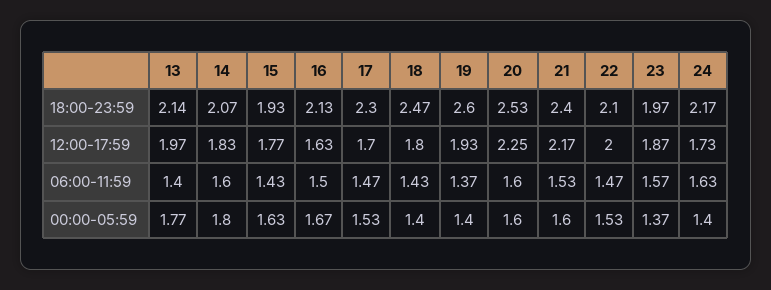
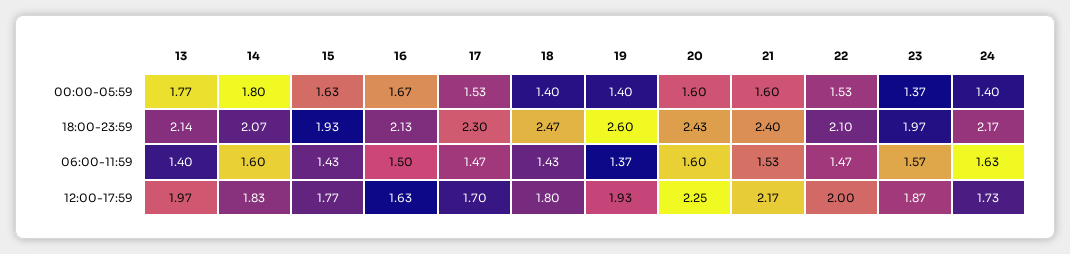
  {
    "13": {
      "18:00-23:59": 2.14,
      "12:00-17:59": 1.97,
      "06:00-11:59": 1.4,
      "00:00-05:59": 1.77
    },
    "14": {
      "18:00-23:59": 2.07,
      "12:00-17:59": 1.83,
      "06:00-11:59": 1.6,
      "00:00-05:59": 1.8
    },
    "15": {
      "18:00-23:59": 1.93,
      "12:00-17:59": 1.77,
      "06:00-11:59": 1.43,
      "00:00-05:59": 1.63
    },
    "16": {
      "18:00-23:59": 2.13,
      "12:00-17:59": 1.63,
      "06:00-11:59": 1.5,
      "00:00-05:59": 1.67
    },
    "17": {
      "18:00-23:59": 2.3,
      "12:00-17:59": 1.7,
      "06:00-11:59": 1.47,
      "00:00-05:59": 1.53
    },
    "18": {
      "18:00-23:59": 2.47,
      "12:00-17:59": 1.8,
      "06:00-11:59": 1.43,
      "00:00-05:59": 1.4
    },
    "19": {
      "18:00-23:59": 2.6,
      "12:00-17:59": 1.93,
      "06:00-11:59": 1.37,
      "00:00-05:59": 1.4
    },
    "20": {
-     "18:00-23:59": 2.53,
+     "18:00-23:59": 2.43,
      "12:00-17:59": 2.25,
      "06:00-11:59": 1.6,
      "00:00-05:59": 1.6
    },
    "21": {
      "18:00-23:59": 2.4,
      "12:00-17:59": 2.17,
      "06:00-11:59": 1.53,
      "00:00-05:59": 1.6
    },
    "22": {
      "18:00-23:59": 2.1,
      "12:00-17:59": 2,
      "06:00-11:59": 1.47,
      "00:00-05:59": 1.53
    },
    "23": {
      "18:00-23:59": 1.97,
      "12:00-17:59": 1.87,
      "06:00-11:59": 1.57,
      "00:00-05:59": 1.37
    },
    "24": {
      "18:00-23:59": 2.17,
      "12:00-17:59": 1.73,
      "06:00-11:59": 1.63,
      "00:00-05:59": 1.4
    }
  }

